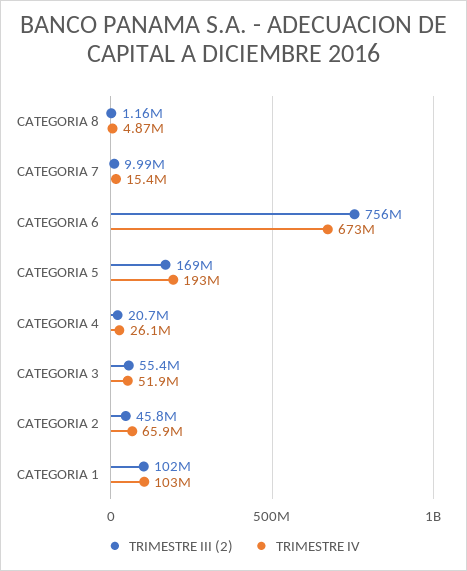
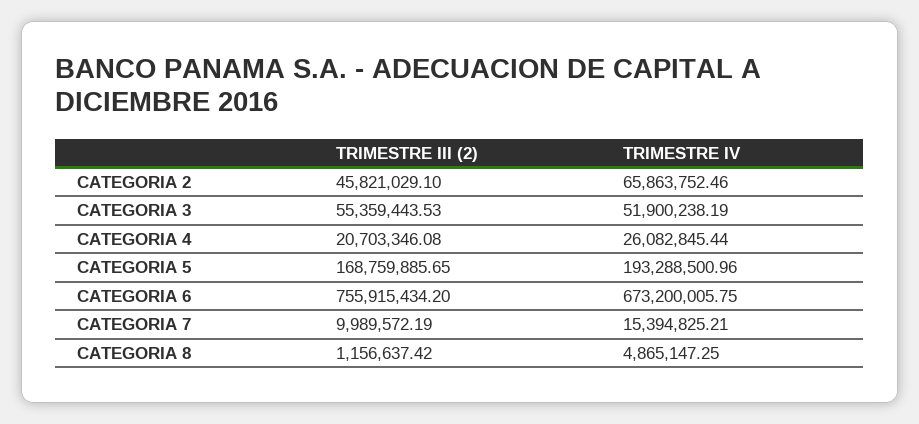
  {
    "TRIMESTRE III (2)": {
      "CATEGORIA 8": 1156637.42,
      "CATEGORIA 7": 9989572.19,
      "CATEGORIA 6": 755915434.2,
      "CATEGORIA 5": 168759885.65,
      "CATEGORIA 4": 20703346.08,
      "CATEGORIA 3": 55359443.53,
-     "CATEGORIA 2": 45821029.1,
+     "CATEGORIA 2": 45821029.1
-     "CATEGORIA 1": 102000000
    },
    "TRIMESTRE IV": {
      "CATEGORIA 8": 4865147.25,
      "CATEGORIA 7": 15394825.21,
      "CATEGORIA 6": 673200005.75,
      "CATEGORIA 5": 193288500.96,
      "CATEGORIA 4": 26082845.44,
      "CATEGORIA 3": 51900238.19,
-     "CATEGORIA 2": 65863752.46,
+     "CATEGORIA 2": 65863752.46
-     "CATEGORIA 1": 103000000
    }
  }

